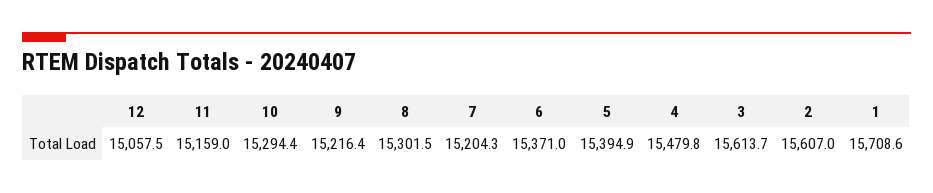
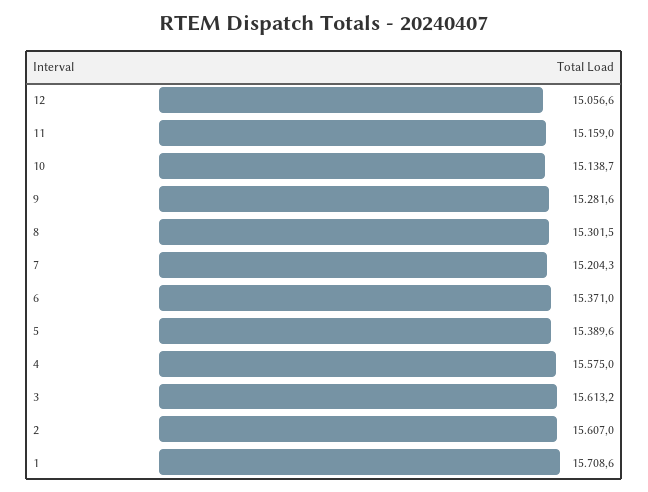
  {
-   "12": 15057.5,
+   "12": 15056.6,
    "11": 15159,
-   "10": 15294.4,
+   "10": 15138.7,
-   "9": 15216.4,
+   "9": 15281.6,
    "8": 15301.5,
    "7": 15204.3,
    "6": 15371,
-   "5": 15394.9,
+   "5": 15389.6,
-   "4": 15479.8,
+   "4": 15575,
-   "3": 15613.7,
+   "3": 15613.2,
    "2": 15607,
    "1": 15708.6
  }

